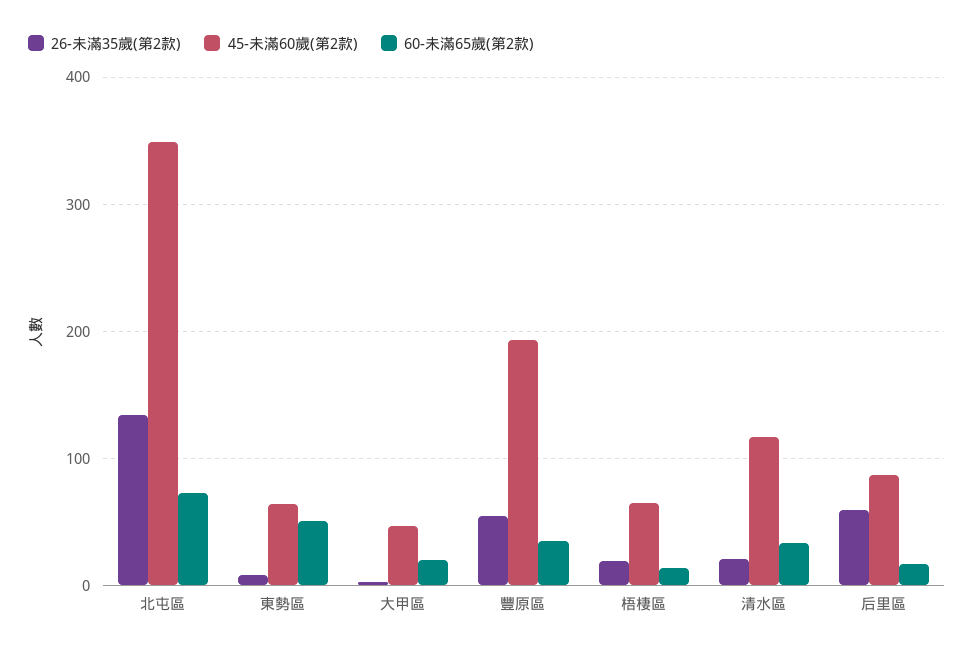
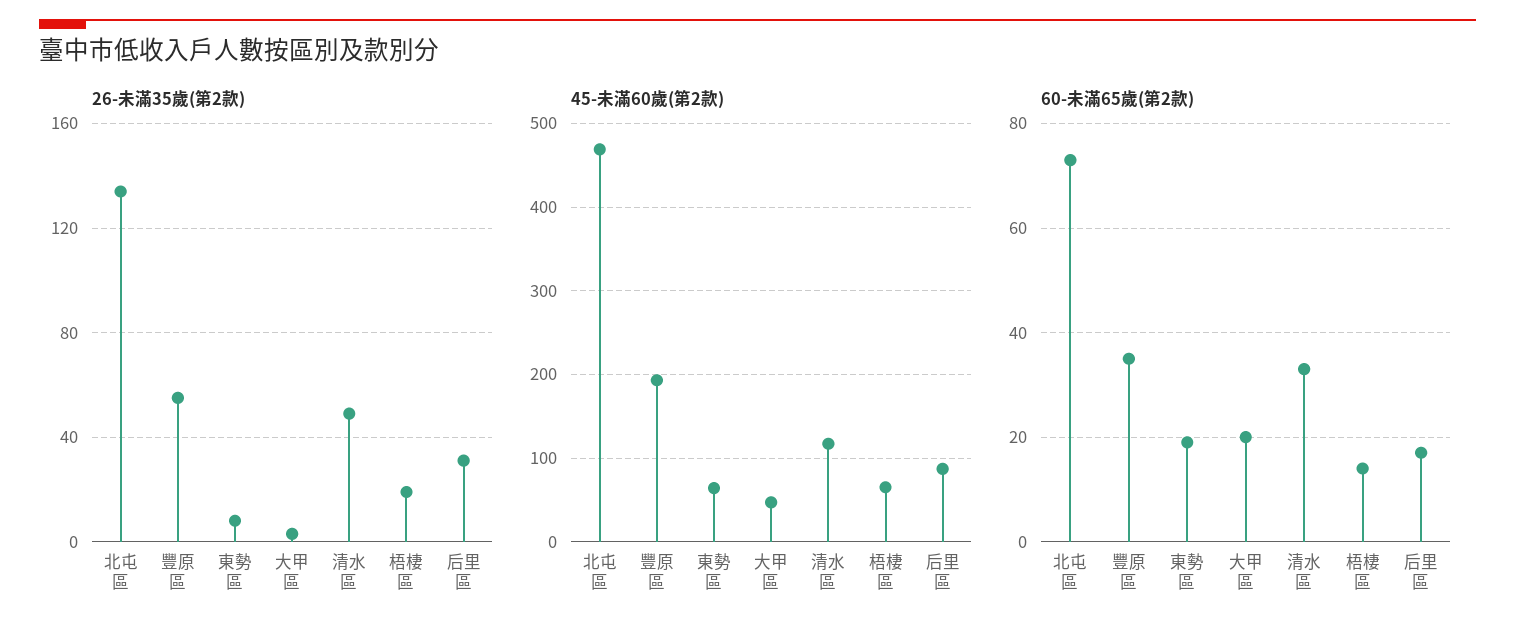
  {
    "26-未滿35歲(第2款)": {
      "北屯區": 135,
      "東勢區": 10,
      "大甲區": 5,
      "豐原區": 55,
      "梧棲區": 20,
-     "清水區": 20,
+     "清水區": 50,
-     "后里區": 60
+     "后里區": 30
    },
    "45-未滿60歲(第2款)": {
-     "北屯區": 350,
+     "北屯區": 470,
      "東勢區": 60,
      "大甲區": 50,
      "豐原區": 190,
      "梧棲區": 70,
      "清水區": 120,
      "后里區": 90
    },
    "60-未滿65歲(第2款)": {
      "北屯區": 75,
-     "東勢區": 50,
+     "東勢區": 20,
      "大甲區": 20,
      "豐原區": 35,
      "梧棲區": 15,
      "清水區": 35,
      "后里區": 15
    }
  }

